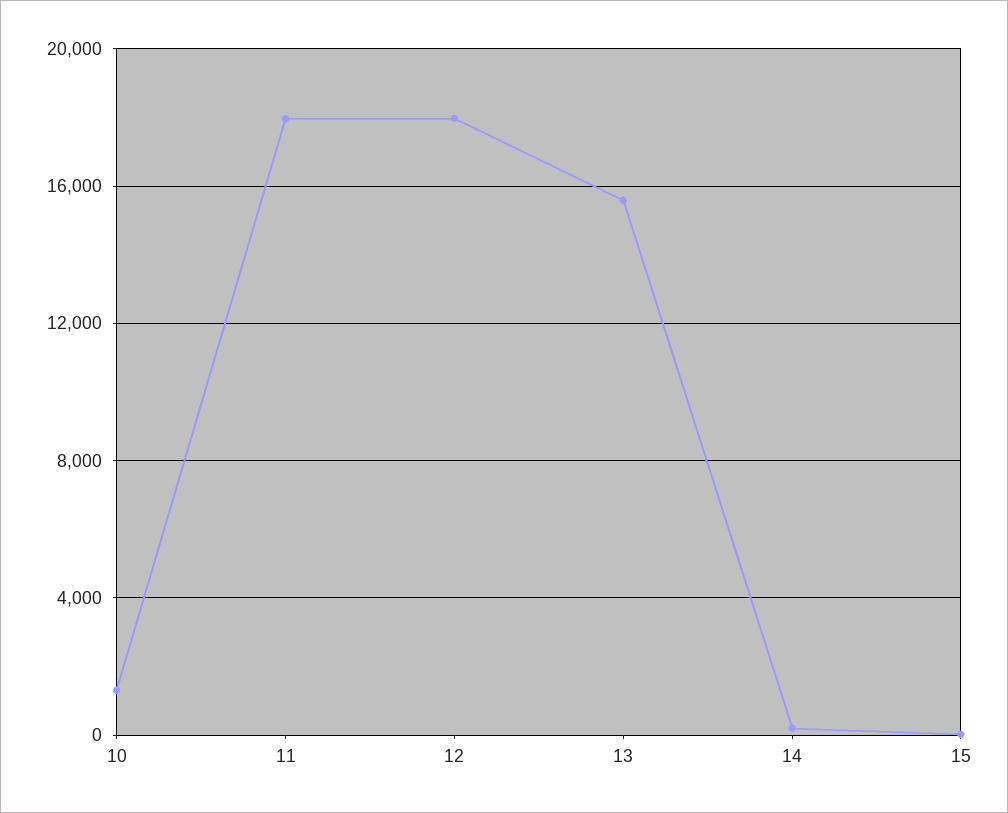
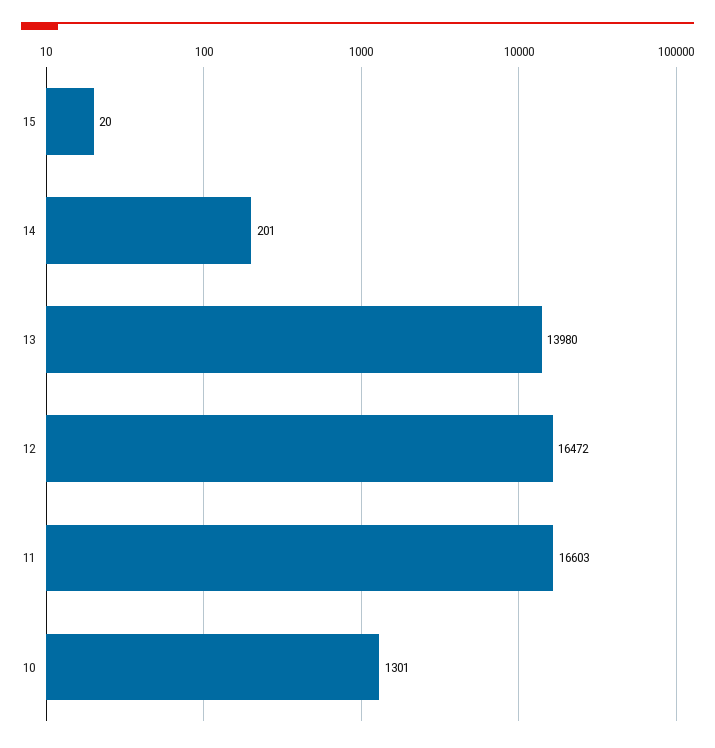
  {
    "10": 1301,
-   "11": 18000,
+   "11": 16603,
-   "12": 18000,
+   "12": 16472,
-   "13": 15500,
+   "13": 13980,
    "14": 201,
    "15": 20
  }

